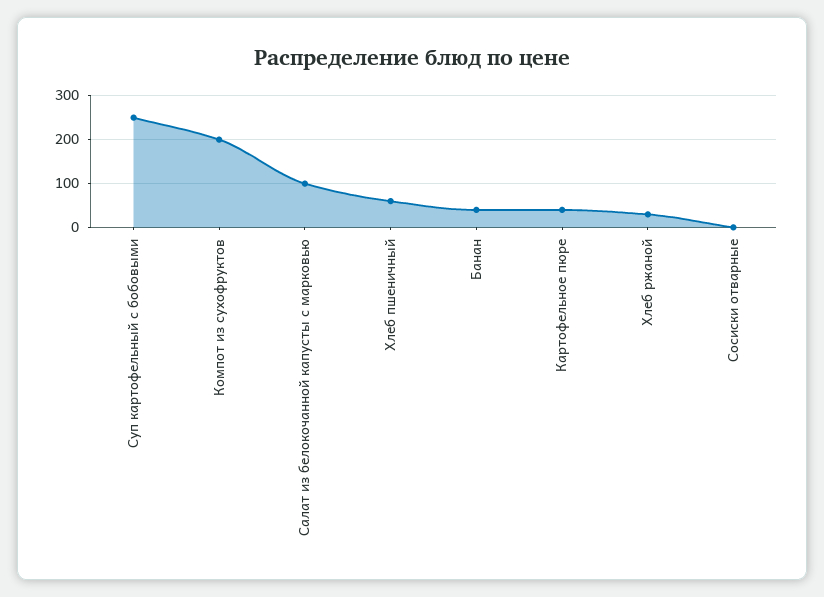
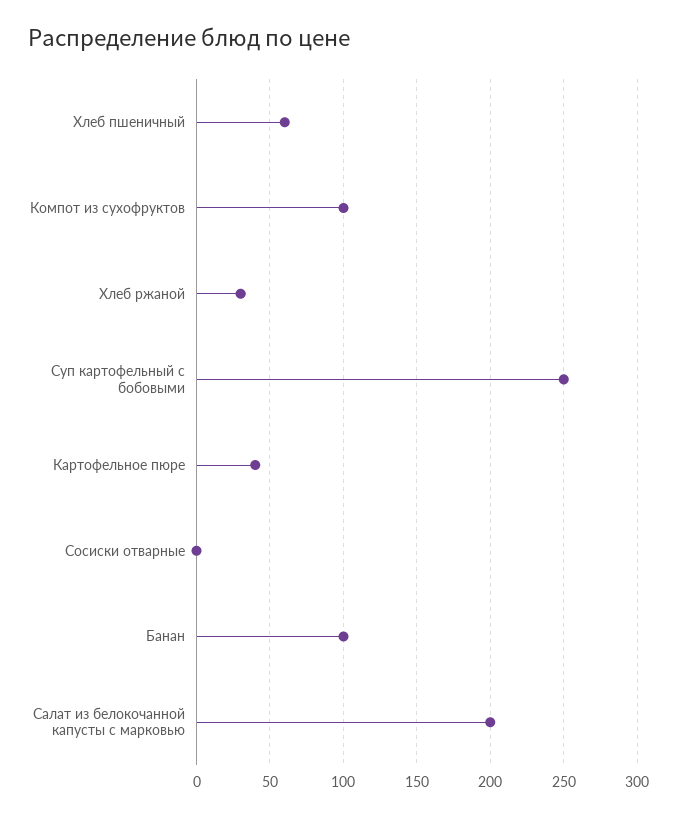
  {
    "Суп картофельный с бобовыми": 250,
-   "Компот из сухофруктов": 200,
+   "Компот из сухофруктов": 100,
-   "Салат из белокочанной капусты с марковью": 100,
+   "Салат из белокочанной капусты с марковью": 200,
    "Хлеб пшеничный": 60,
-   "Банан": 40,
+   "Банан": 100,
    "Картофельное пюре": 40,
    "Хлеб ржаной": 30,
    "Сосиски отварные": 0
  }

